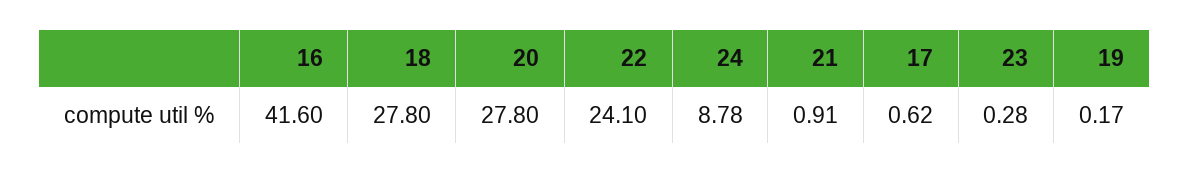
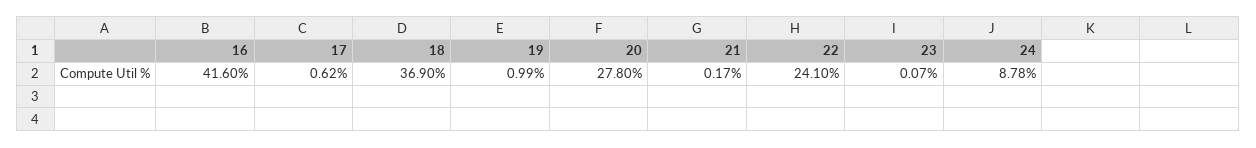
  {
    "16": 41.6,
-   "18": 27.8,
+   "18": 36.9,
    "20": 27.8,
    "22": 24.1,
    "24": 8.78,
-   "21": 0.91,
+   "21": 0.17,
    "17": 0.62,
-   "23": 0.28,
+   "23": 0.07,
-   "19": 0.17
+   "19": 0.99
  }

